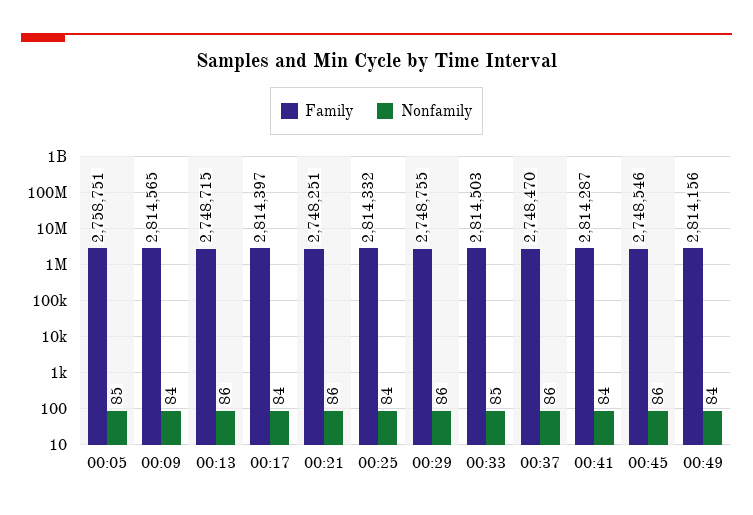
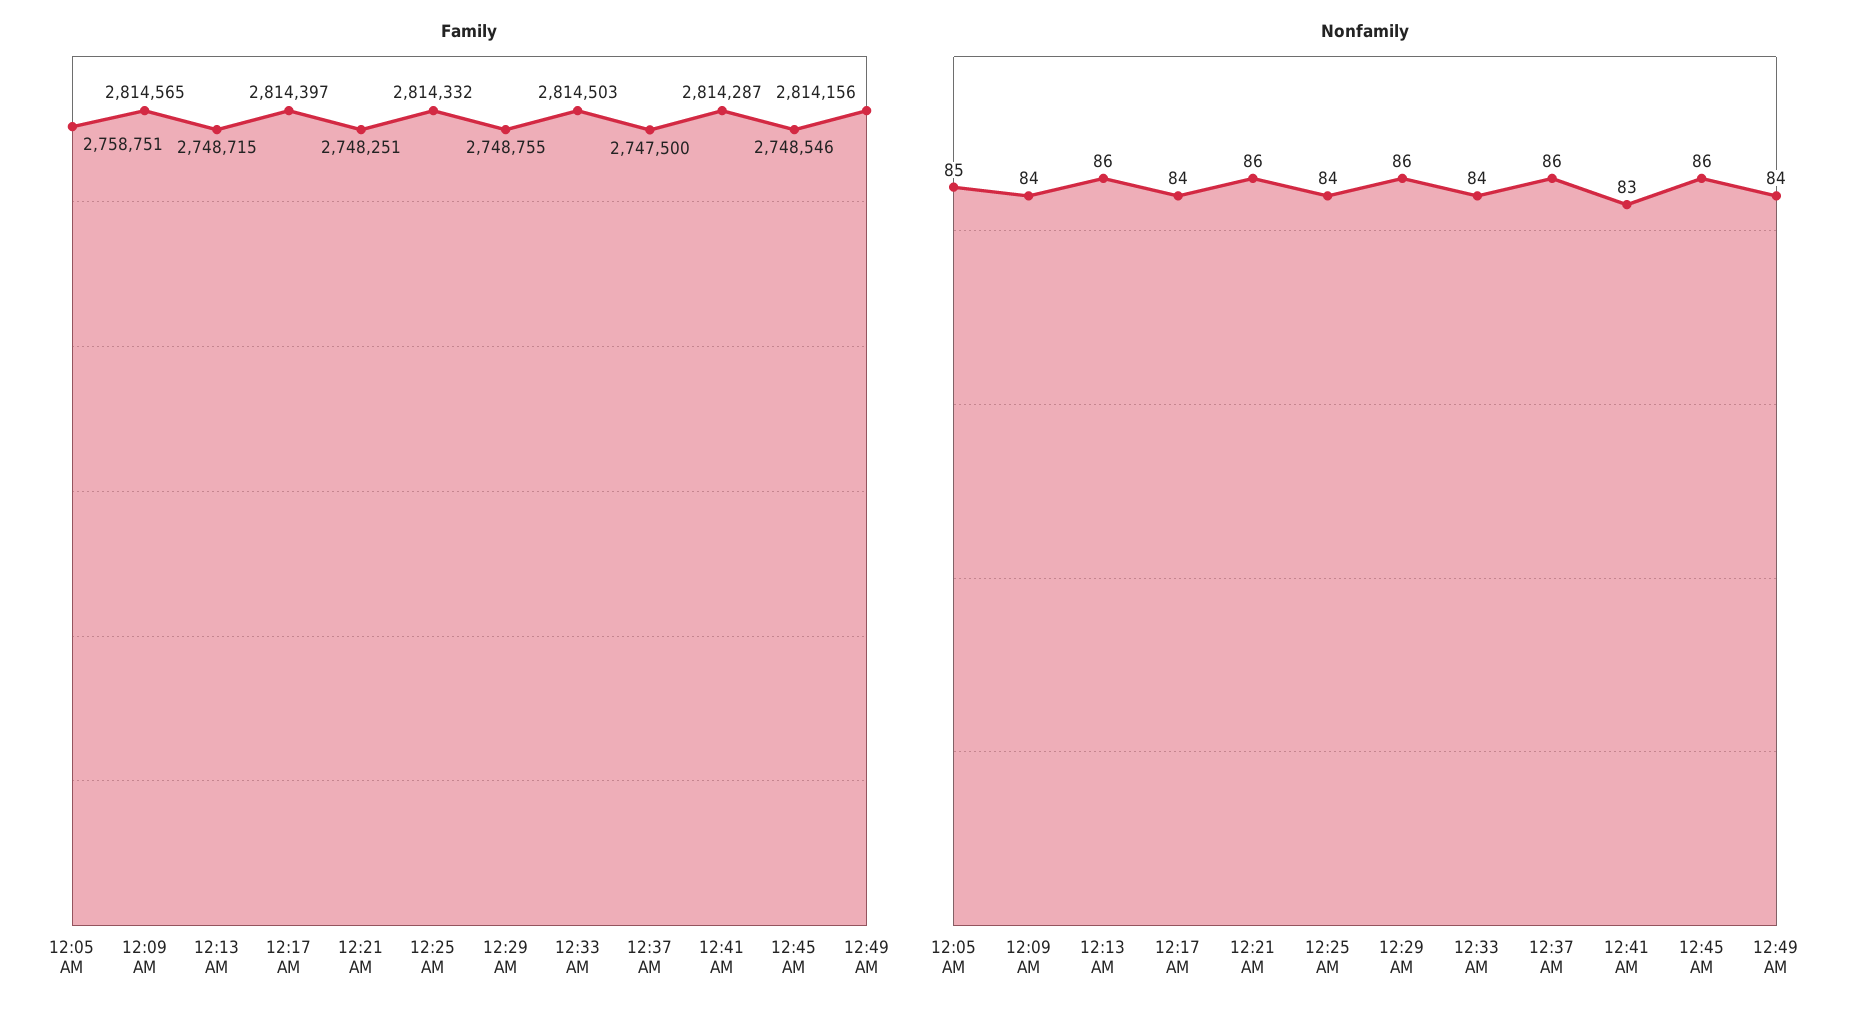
  {
    "Family": {
      "00:05": 2758751,
      "00:09": 2814565,
      "00:13": 2748715,
      "00:17": 2814397,
      "00:21": 2748251,
      "00:25": 2814332,
      "00:29": 2748755,
      "00:33": 2814503,
-     "00:37": 2748470,
+     "00:37": 2747500,
      "00:41": 2814287,
      "00:45": 2748546,
      "00:49": 2814156
    },
    "Nonfamily": {
      "00:05": 85,
      "00:09": 84,
      "00:13": 86,
      "00:17": 84,
      "00:21": 86,
      "00:25": 84,
      "00:29": 86,
-     "00:33": 85,
+     "00:33": 84,
      "00:37": 86,
-     "00:41": 84,
+     "00:41": 83,
      "00:45": 86,
      "00:49": 84
    }
  }

